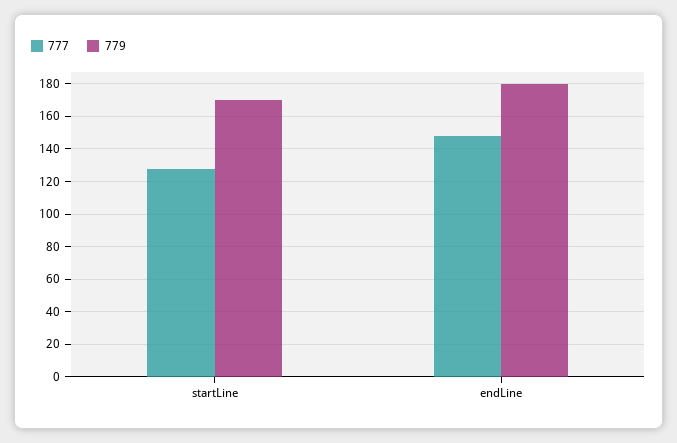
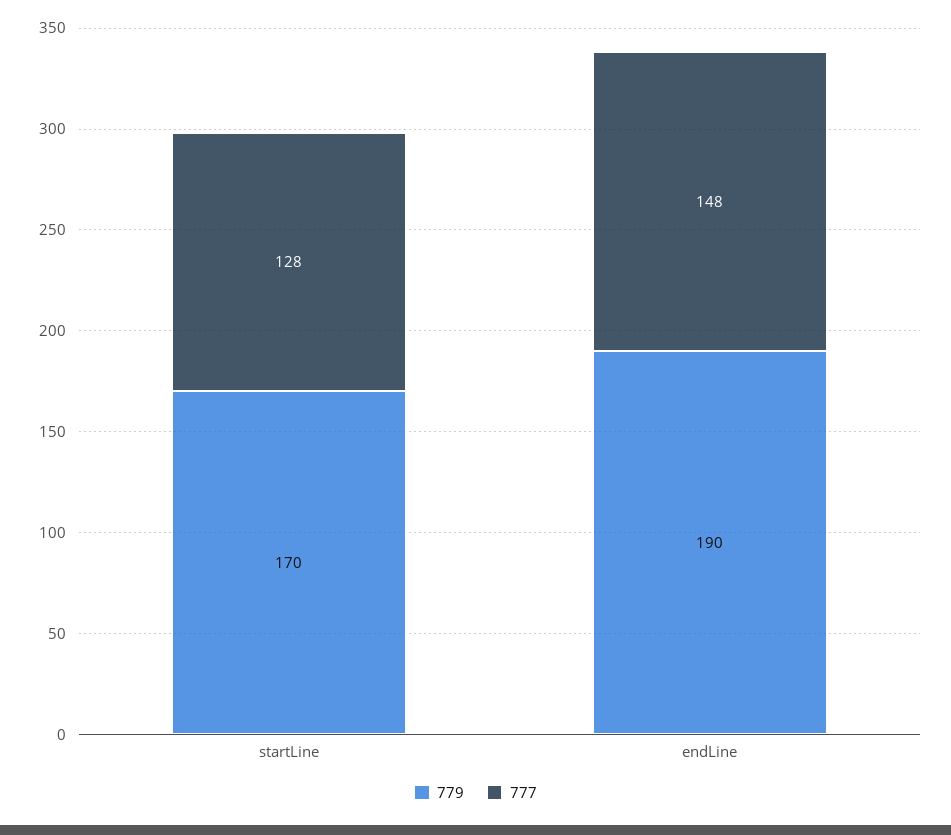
  {
    "777": {
      "startLine": 128,
      "endLine": 148
    },
    "779": {
      "startLine": 170,
-     "endLine": 180
+     "endLine": 190
    }
  }

